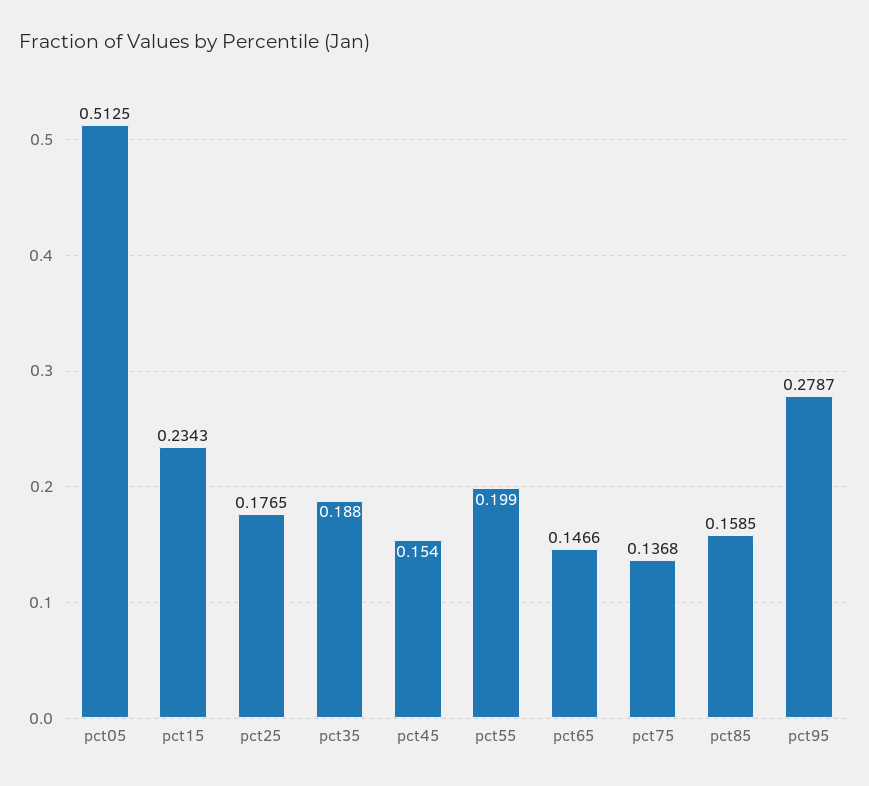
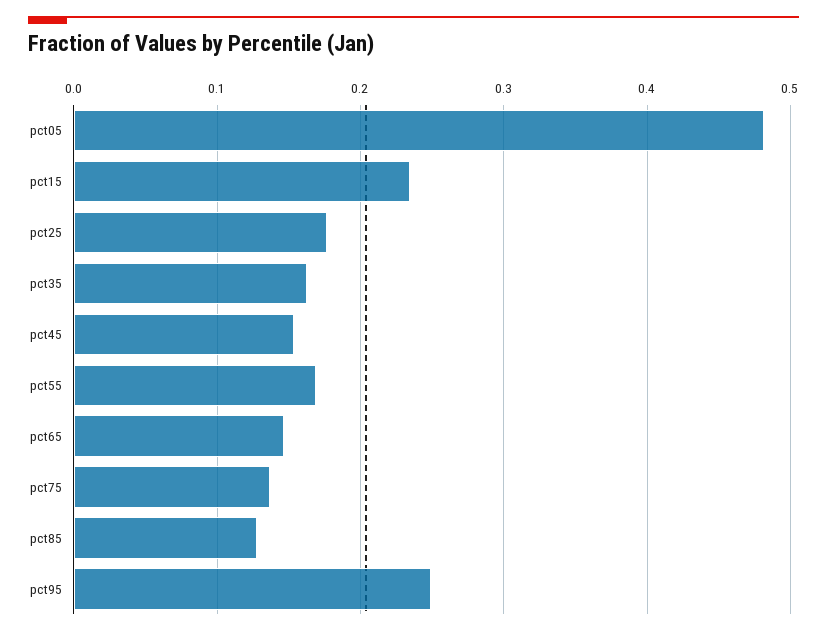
  {
-   "pct05": 0.5125,
+   "pct05": 0.48,
    "pct15": 0.2343,
    "pct25": 0.1765,
-   "pct35": 0.188,
+   "pct35": 0.16,
    "pct45": 0.154,
-   "pct55": 0.199,
+   "pct55": 0.17,
    "pct65": 0.1466,
    "pct75": 0.1368,
-   "pct85": 0.1585,
+   "pct85": 0.13,
-   "pct95": 0.2787
+   "pct95": 0.25
  }

